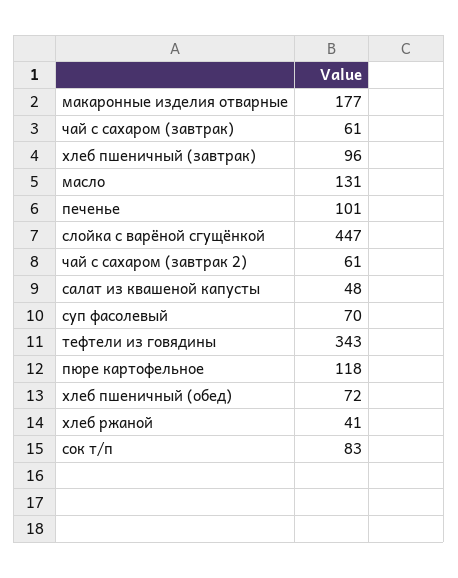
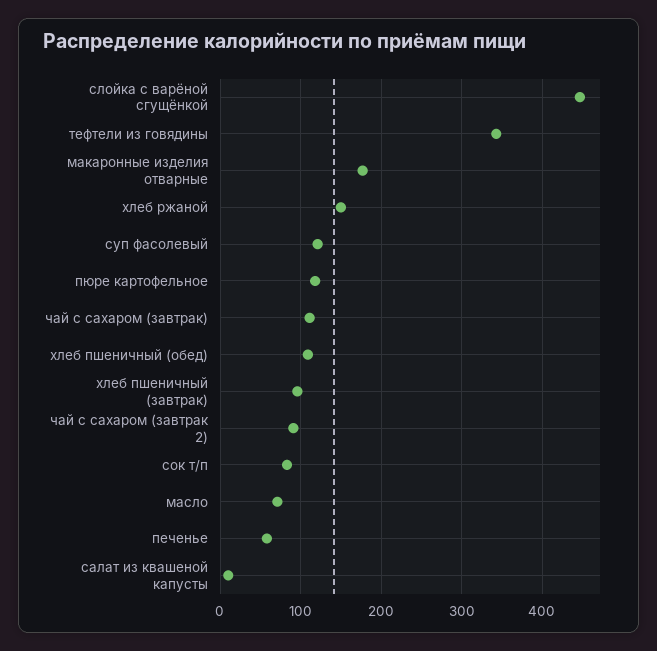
  {
    "макаронные изделия отварные": 177,
-   "чай с сахаром (завтрак)": 61,
+   "чай с сахаром (завтрак)": 110,
    "хлеб пшеничный (завтрак)": 96,
-   "масло": 131,
+   "масло": 70,
-   "печенье": 101,
+   "печенье": 60,
    "слойка с варёной сгущёнкой": 447,
-   "чай с сахаром (завтрак 2)": 61,
+   "чай с сахаром (завтрак 2)": 90,
-   "салат из квашеной капусты": 48,
+   "салат из квашеной капусты": 10,
-   "суп фасолевый": 70,
+   "суп фасолевый": 120,
    "тефтели из говядины": 343,
    "пюре картофельное": 118,
-   "хлеб пшеничный (обед)": 72,
+   "хлеб пшеничный (обед)": 110,
-   "хлеб ржаной": 41,
+   "хлеб ржаной": 150,
    "сок т/п": 83
  }

